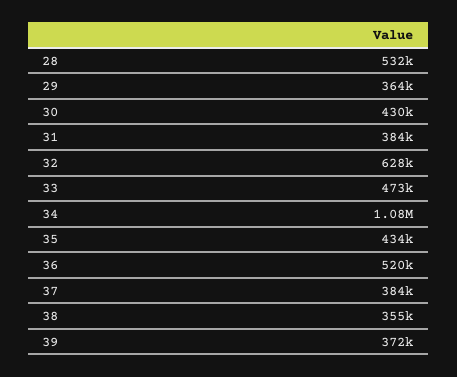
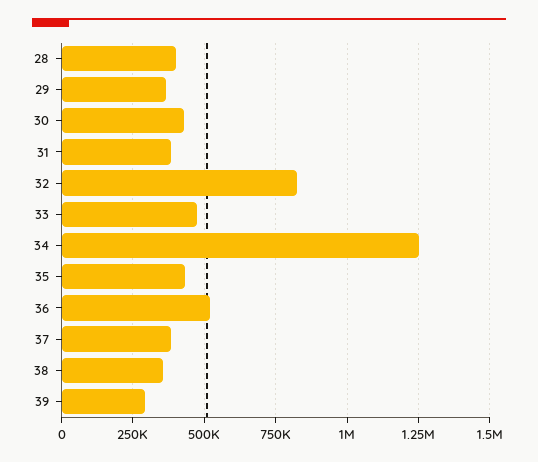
  {
-   "28": 532000,
+   "28": 400000,
    "29": 364000,
    "30": 430000,
    "31": 384000,
-   "32": 628000,
+   "32": 825000,
    "33": 473000,
-   "34": 1080000,
+   "34": 1250000,
    "35": 434000,
    "36": 520000,
    "37": 384000,
    "38": 355000,
-   "39": 372000
+   "39": 300000
  }

